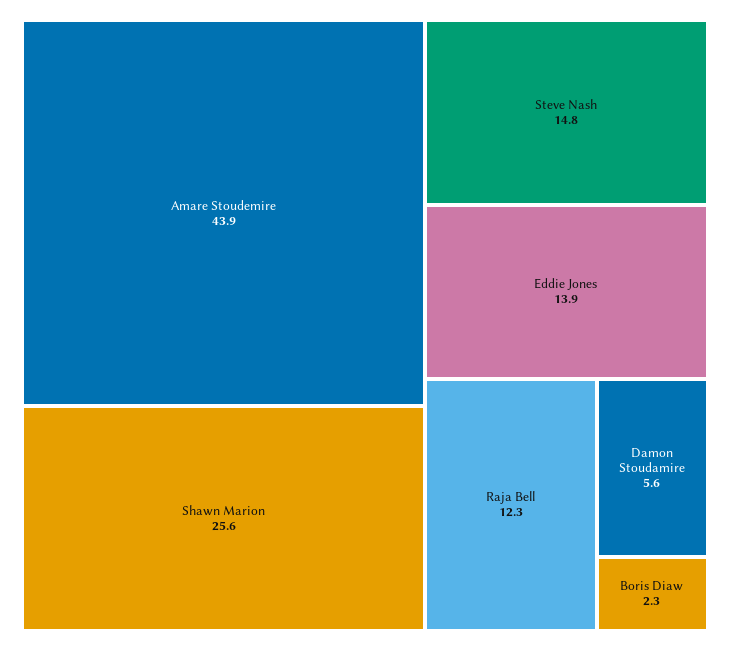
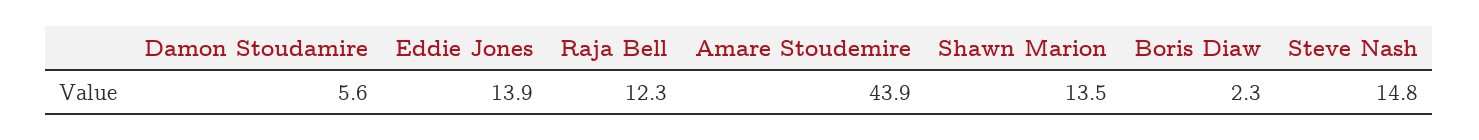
  {
    "Amare Stoudemire": 43.9,
-   "Shawn Marion": 25.6,
+   "Shawn Marion": 13.5,
    "Steve Nash": 14.8,
    "Eddie Jones": 13.9,
    "Raja Bell": 12.3,
    "Damon Stoudamire": 5.6,
    "Boris Diaw": 2.3
  }

